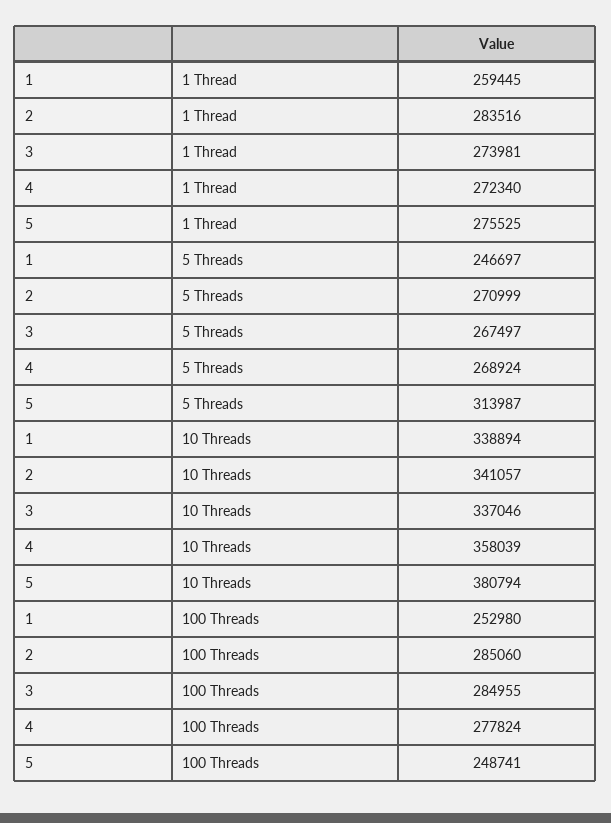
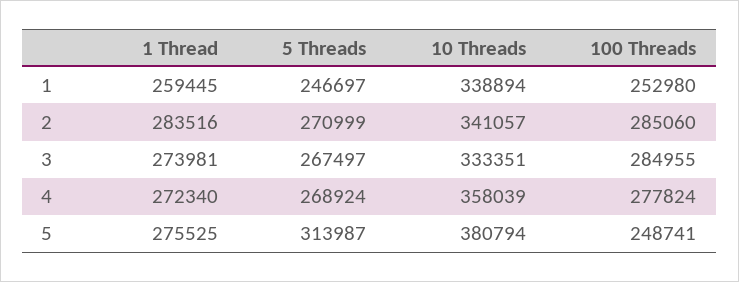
  {
    "1": {
      "1 Thread": 259445,
      "5 Threads": 246697,
      "10 Threads": 338894,
      "100 Threads": 252980
    },
    "2": {
      "1 Thread": 283516,
      "5 Threads": 270999,
      "10 Threads": 341057,
      "100 Threads": 285060
    },
    "3": {
      "1 Thread": 273981,
      "5 Threads": 267497,
-     "10 Threads": 337046,
+     "10 Threads": 333351,
      "100 Threads": 284955
    },
    "4": {
      "1 Thread": 272340,
      "5 Threads": 268924,
      "10 Threads": 358039,
      "100 Threads": 277824
    },
    "5": {
      "1 Thread": 275525,
      "5 Threads": 313987,
      "10 Threads": 380794,
      "100 Threads": 248741
    }
  }

